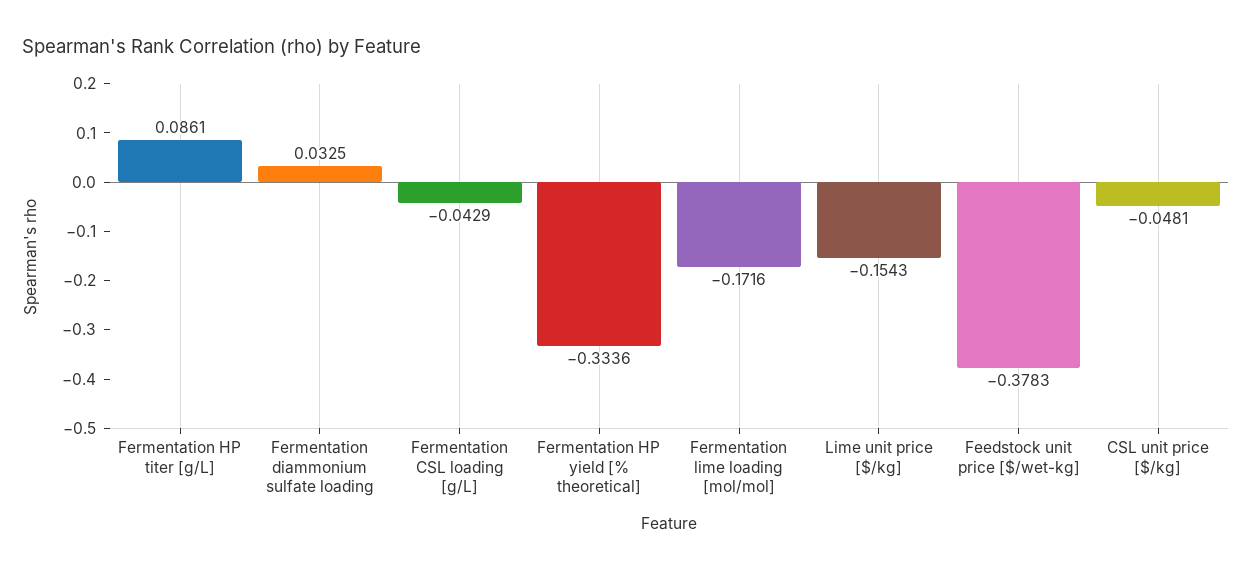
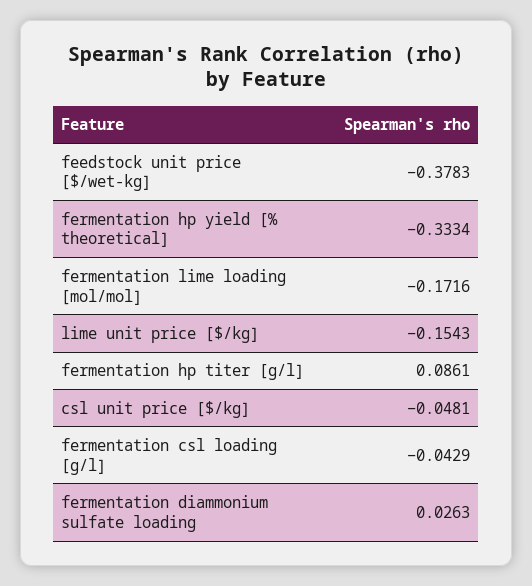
  {
    "Fermentation HP titer [g/L]": 0.0861,
-   "Fermentation diammonium sulfate loading": 0.0325,
+   "Fermentation diammonium sulfate loading": 0.0263,
    "Fermentation CSL loading [g/L]": -0.0429,
-   "Fermentation HP yield [% theoretical]": -0.3336,
+   "Fermentation HP yield [% theoretical]": -0.3334,
    "Fermentation lime loading [mol/mol]": -0.1716,
    "Lime unit price [$/kg]": -0.1543,
    "Feedstock unit price [$/wet-kg]": -0.3783,
    "CSL unit price [$/kg]": -0.0481
  }

